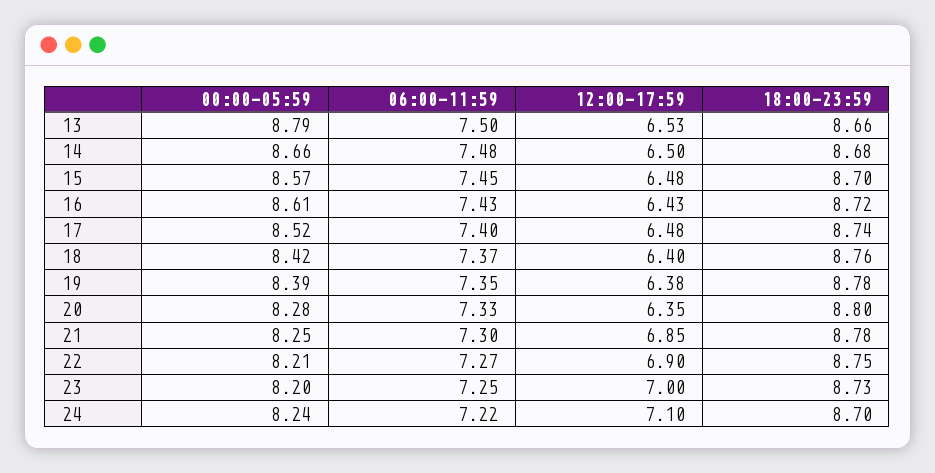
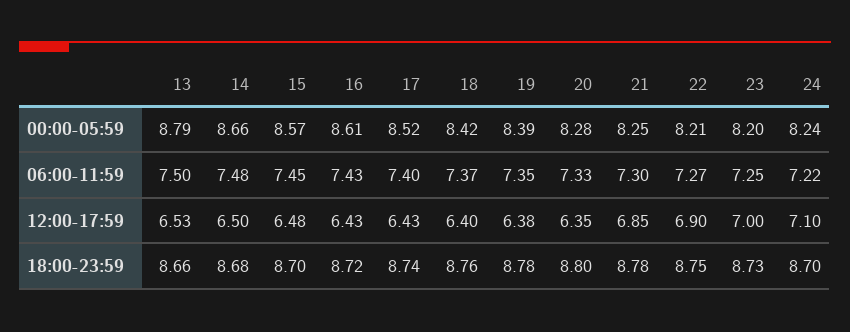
  {
    "00:00-05:59": {
      "13": 8.79,
      "14": 8.66,
      "15": 8.57,
      "16": 8.61,
      "17": 8.52,
      "18": 8.42,
      "19": 8.39,
      "20": 8.28,
      "21": 8.25,
      "22": 8.21,
      "23": 8.2,
      "24": 8.24
    },
    "06:00-11:59": {
      "13": 7.5,
      "14": 7.48,
      "15": 7.45,
      "16": 7.43,
      "17": 7.4,
      "18": 7.37,
      "19": 7.35,
      "20": 7.33,
      "21": 7.3,
      "22": 7.27,
      "23": 7.25,
      "24": 7.22
    },
    "12:00-17:59": {
      "13": 6.53,
      "14": 6.5,
      "15": 6.48,
      "16": 6.43,
-     "17": 6.48,
+     "17": 6.43,
      "18": 6.4,
      "19": 6.38,
      "20": 6.35,
      "21": 6.85,
      "22": 6.9,
      "23": 7,
      "24": 7.1
    },
    "18:00-23:59": {
      "13": 8.66,
      "14": 8.68,
      "15": 8.7,
      "16": 8.72,
      "17": 8.74,
      "18": 8.76,
      "19": 8.78,
      "20": 8.8,
      "21": 8.78,
      "22": 8.75,
      "23": 8.73,
      "24": 8.7
    }
  }

